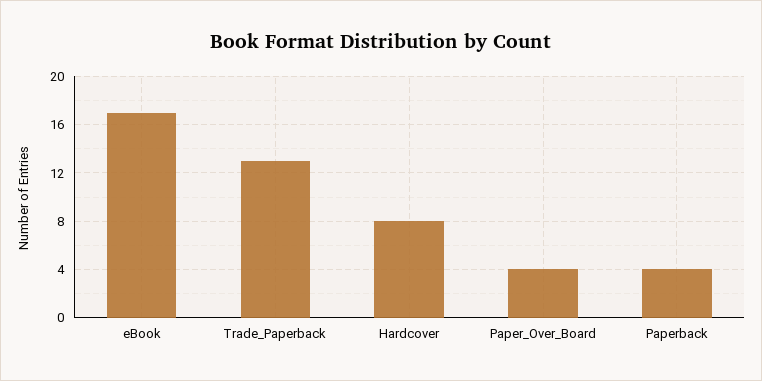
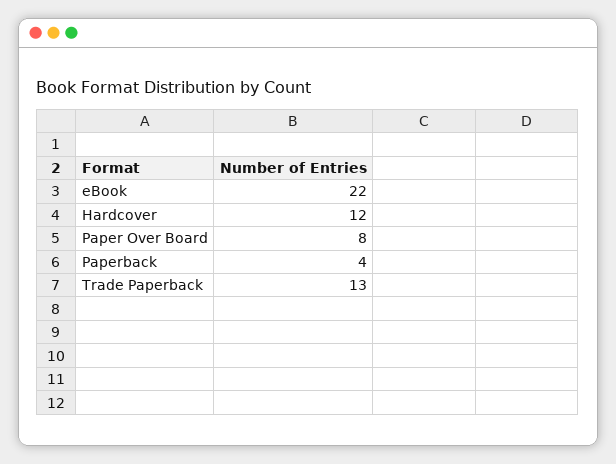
  {
-   "eBook": 17,
+   "eBook": 22,
    "Trade_Paperback": 13,
-   "Hardcover": 8,
+   "Hardcover": 12,
-   "Paper_Over_Board": 4,
+   "Paper_Over_Board": 8,
    "Paperback": 4
  }

